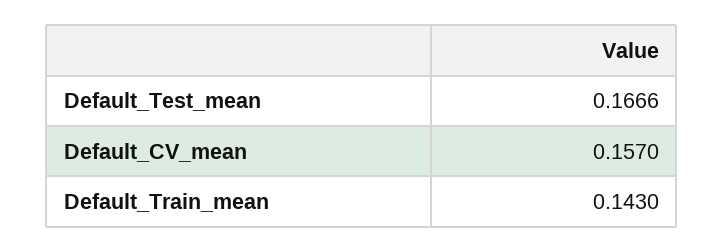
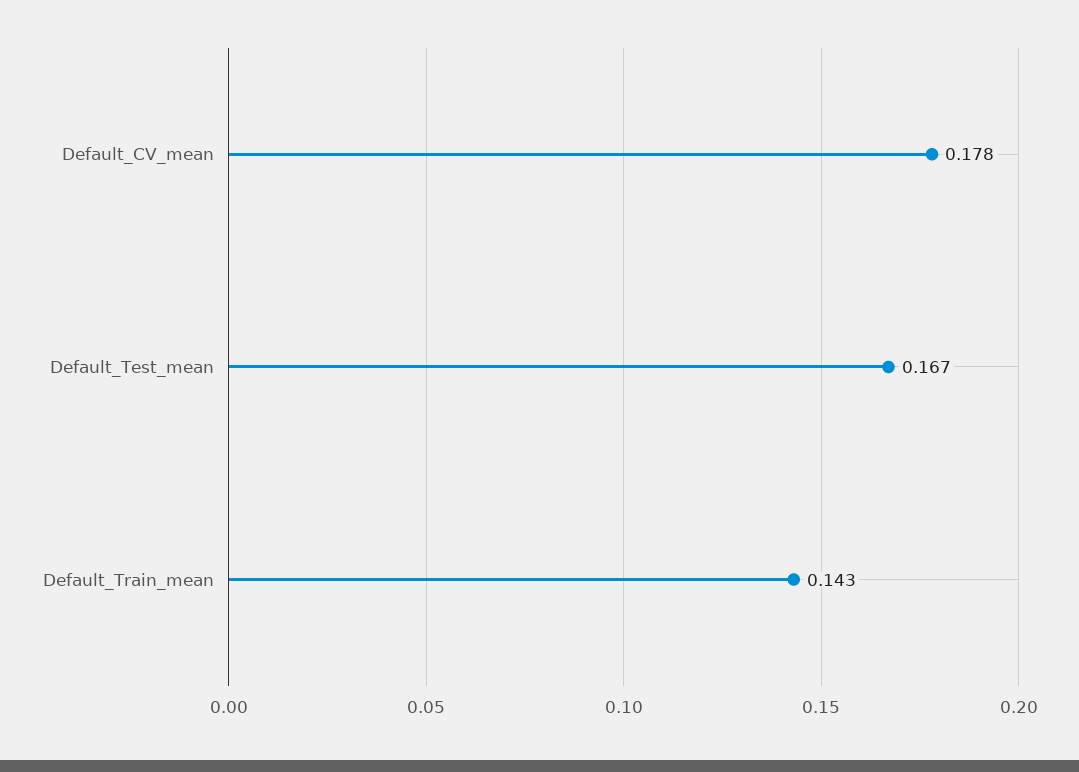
  {
    "Default_Test_mean": 0.1666,
-   "Default_CV_mean": 0.157,
+   "Default_CV_mean": 0.178,
    "Default_Train_mean": 0.143
  }

